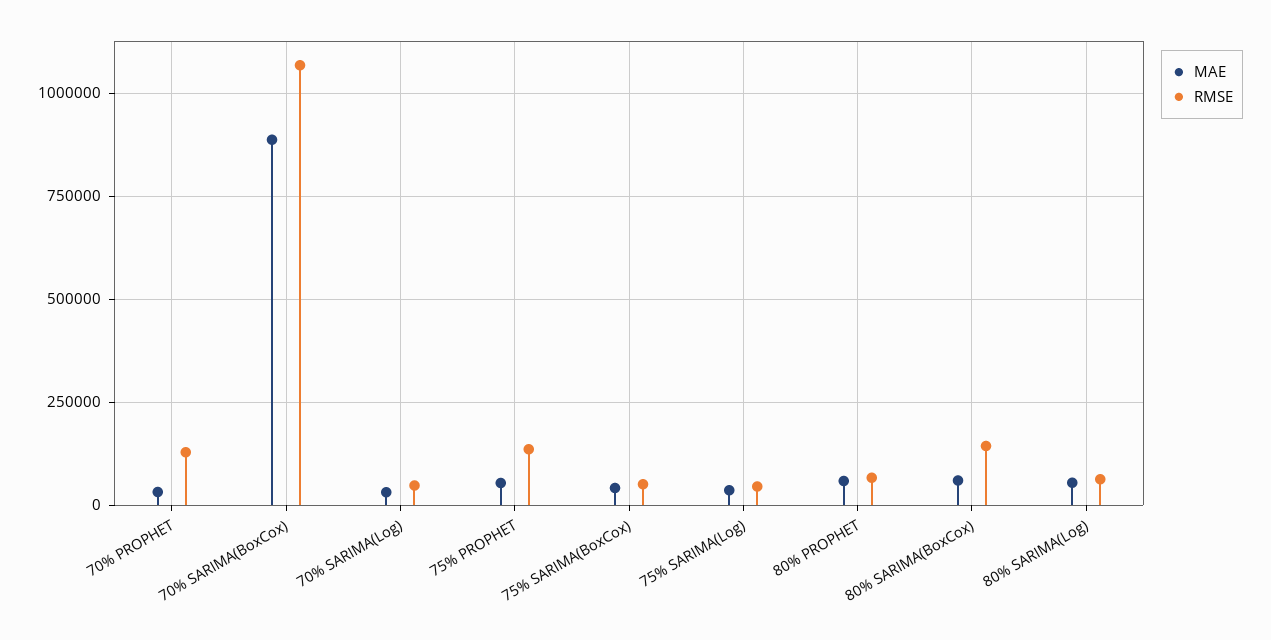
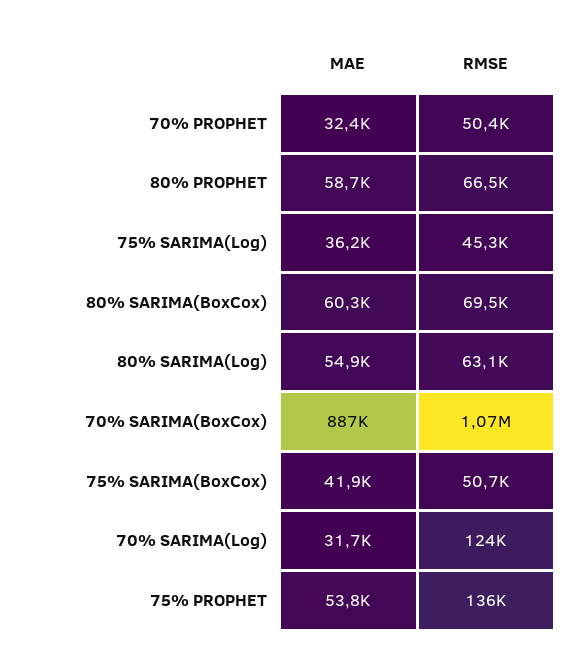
  {
    "MAE": {
      "70% PROPHET": 32400,
      "70% SARIMA(BoxCox)": 887000,
      "70% SARIMA(Log)": 31700,
      "75% PROPHET": 53800,
      "75% SARIMA(BoxCox)": 41900,
      "75% SARIMA(Log)": 36200,
      "80% PROPHET": 58700,
      "80% SARIMA(BoxCox)": 60300,
      "80% SARIMA(Log)": 54900
    },
    "RMSE": {
-     "70% PROPHET": 125000,
+     "70% PROPHET": 50400,
      "70% SARIMA(BoxCox)": 1070000,
-     "70% SARIMA(Log)": 50000,
+     "70% SARIMA(Log)": 124000,
      "75% PROPHET": 136000,
      "75% SARIMA(BoxCox)": 50700,
      "75% SARIMA(Log)": 45300,
      "80% PROPHET": 66500,
-     "80% SARIMA(BoxCox)": 150000,
+     "80% SARIMA(BoxCox)": 69500,
      "80% SARIMA(Log)": 63100
    }
  }

